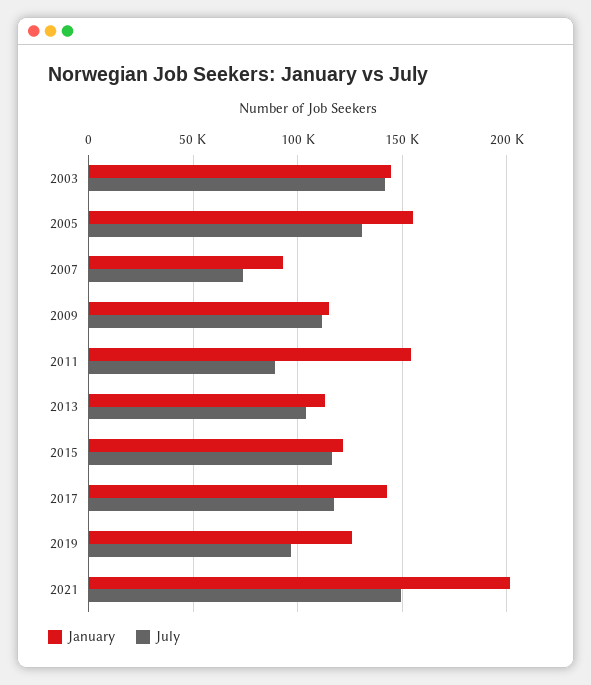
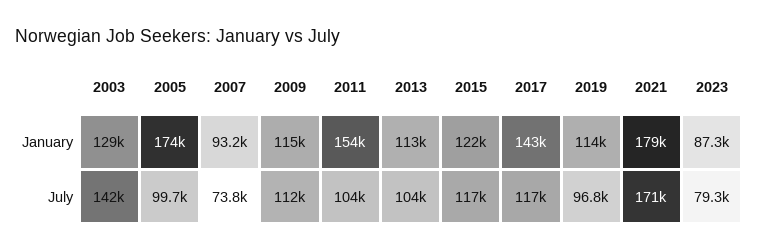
  {
    "January": {
-     "2003": 145000,
+     "2003": 129000,
-     "2005": 155000,
+     "2005": 174000,
      "2007": 93200,
      "2009": 115000,
      "2011": 154000,
      "2013": 113000,
      "2015": 122000,
      "2017": 143000,
-     "2019": 125000,
+     "2019": 114000,
-     "2021": 200000
+     "2021": 179000,
+     "2023": 87300
    },
    "July": {
      "2003": 142000,
-     "2005": 130000,
+     "2005": 99700,
      "2007": 73800,
      "2009": 112000,
-     "2011": 90000,
+     "2011": 104000,
      "2013": 104000,
      "2015": 117000,
      "2017": 117000,
      "2019": 96800,
-     "2021": 150000
+     "2021": 171000,
+     "2023": 79300
    }
  }

